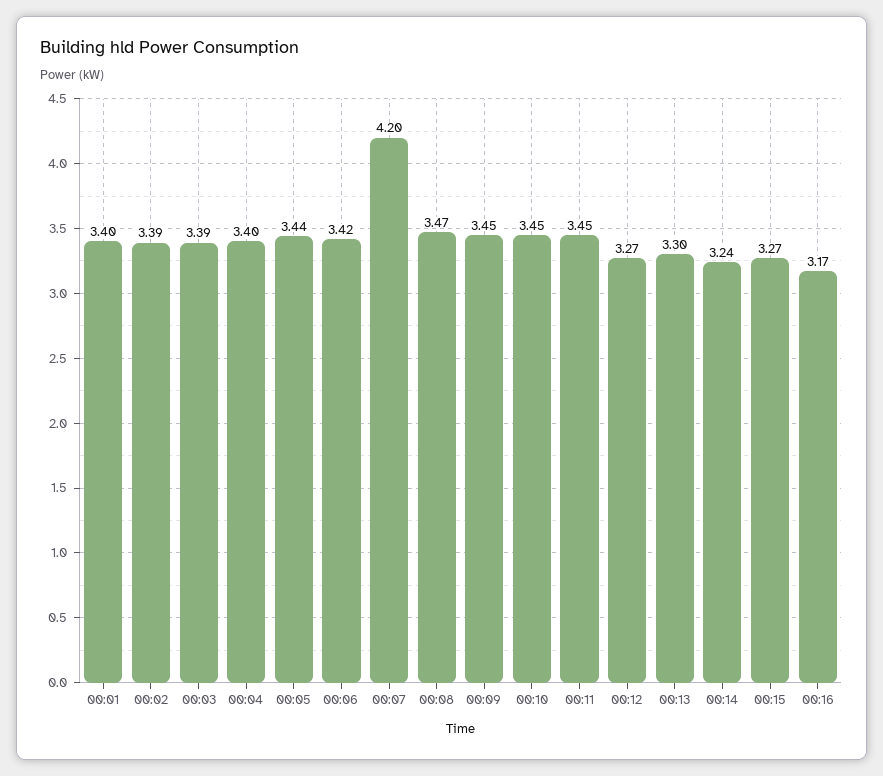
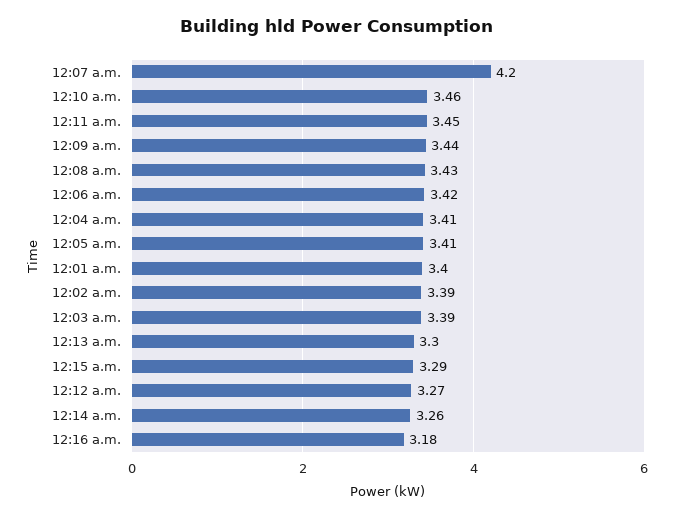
  {
    "00:01": 3.4,
    "00:02": 3.39,
    "00:03": 3.39,
-   "00:04": 3.4,
+   "00:04": 3.41,
-   "00:05": 3.44,
+   "00:05": 3.41,
    "00:06": 3.42,
    "00:07": 4.2,
-   "00:08": 3.47,
+   "00:08": 3.43,
-   "00:09": 3.45,
+   "00:09": 3.44,
-   "00:10": 3.45,
+   "00:10": 3.46,
    "00:11": 3.45,
    "00:12": 3.27,
    "00:13": 3.3,
-   "00:14": 3.24,
+   "00:14": 3.26,
-   "00:15": 3.27,
+   "00:15": 3.29,
-   "00:16": 3.17
+   "00:16": 3.18
  }

